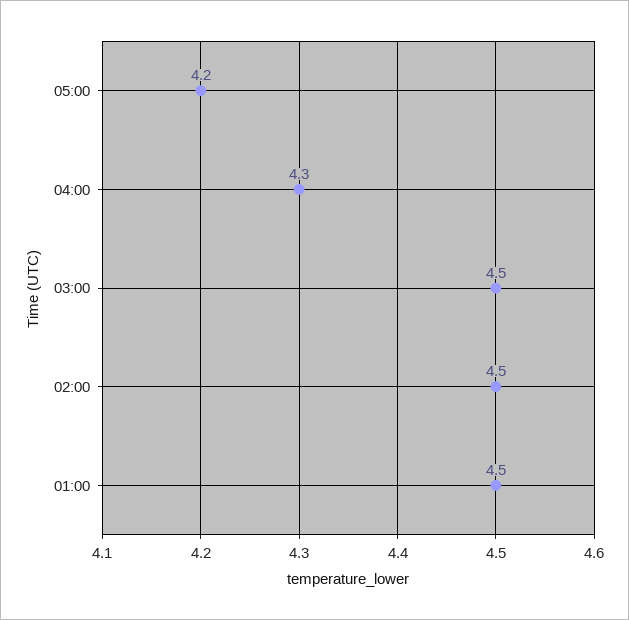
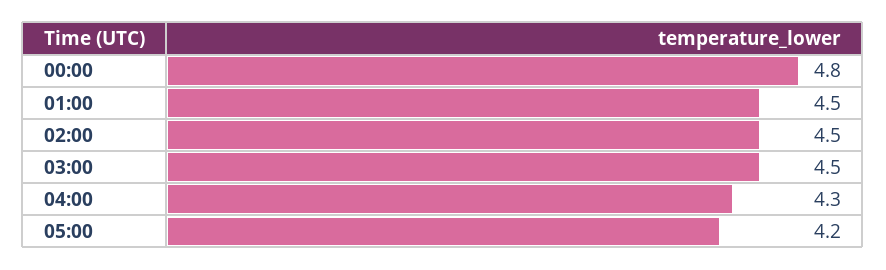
  {
    "05:00": 4.2,
    "04:00": 4.3,
    "03:00": 4.5,
    "02:00": 4.5,
-   "01:00": 4.5
+   "01:00": 4.5,
+   "00:00": 4.8
  }

